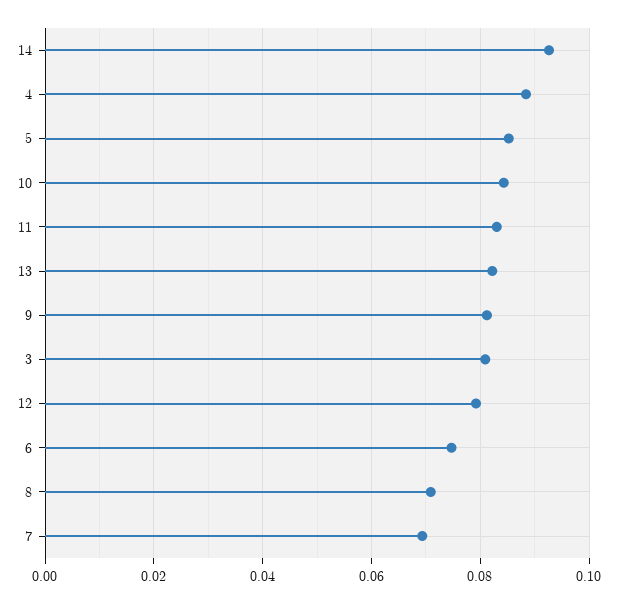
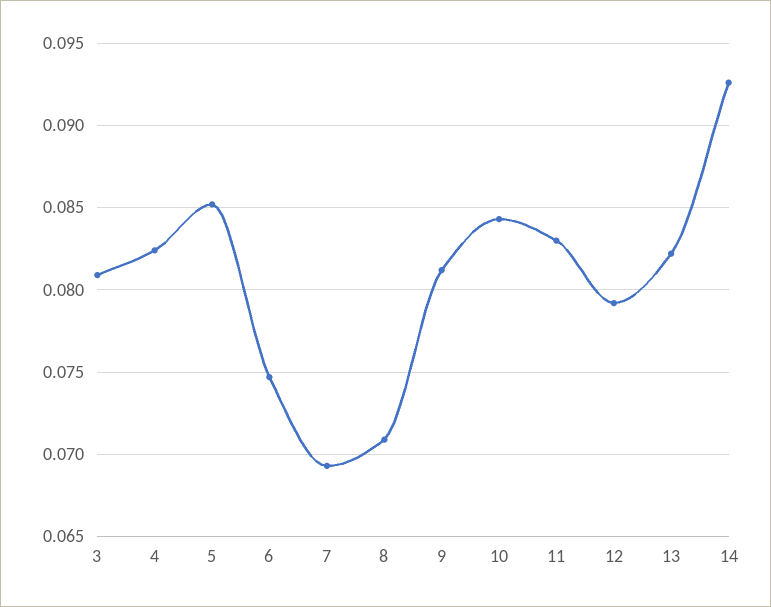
  {
    "14": 0.0925,
-   "4": 0.088,
+   "4": 0.0825,
    "5": 0.085,
    "10": 0.0845,
    "11": 0.083,
    "13": 0.082,
    "9": 0.081,
    "3": 0.081,
    "12": 0.079,
    "6": 0.0745,
    "8": 0.071,
    "7": 0.0695
  }

